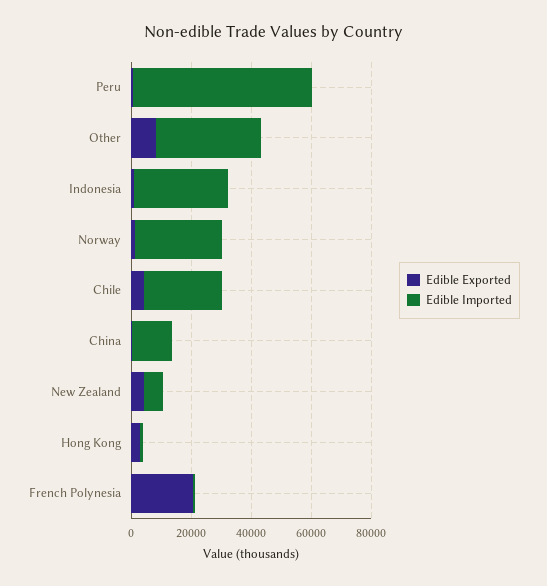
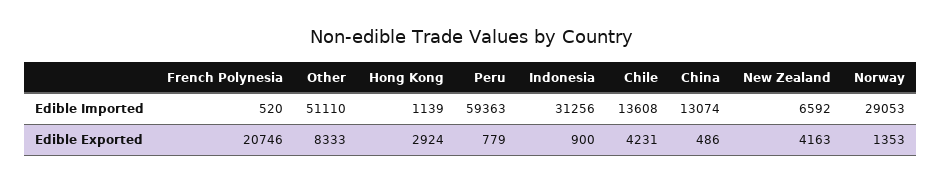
  {
    "Edible Exported": {
      "Peru": 779,
      "Other": 8333,
      "Indonesia": 900,
      "Norway": 1353,
      "Chile": 4231,
      "China": 486,
      "New Zealand": 4163,
      "Hong Kong": 2924,
      "French Polynesia": 20746
    },
    "Edible Imported": {
      "Peru": 59363,
-     "Other": 35000,
+     "Other": 51110,
      "Indonesia": 31256,
      "Norway": 29053,
-     "Chile": 25000,
+     "Chile": 13608,
      "China": 13074,
      "New Zealand": 6592,
      "Hong Kong": 1139,
      "French Polynesia": 520
    }
  }

